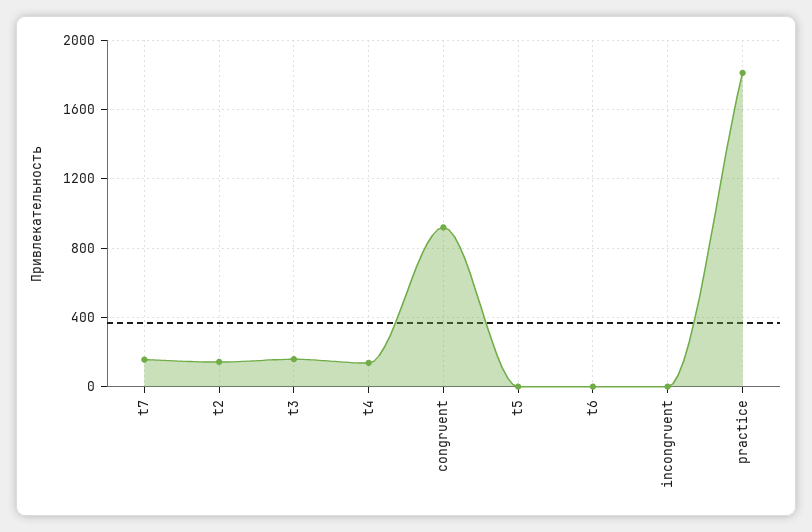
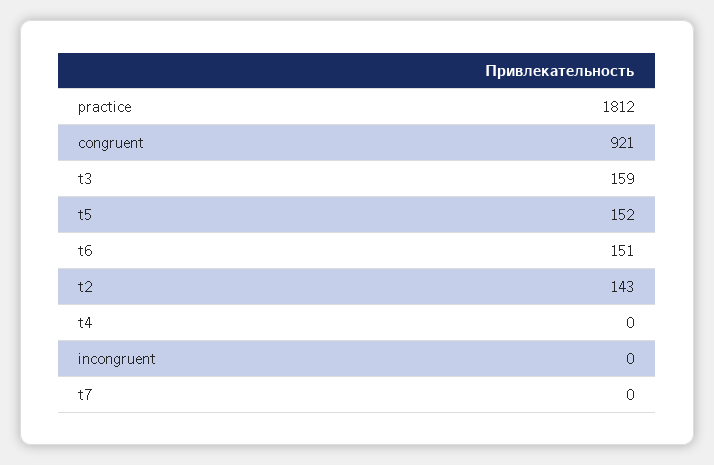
  {
-   "t7": 150,
+   "t7": 0,
    "t2": 143,
    "t3": 159,
-   "t4": 150,
+   "t4": 0,
    "congruent": 921,
-   "t5": 0,
+   "t5": 152,
-   "t6": 0,
+   "t6": 151,
    "incongruent": 0,
    "practice": 1812
  }

